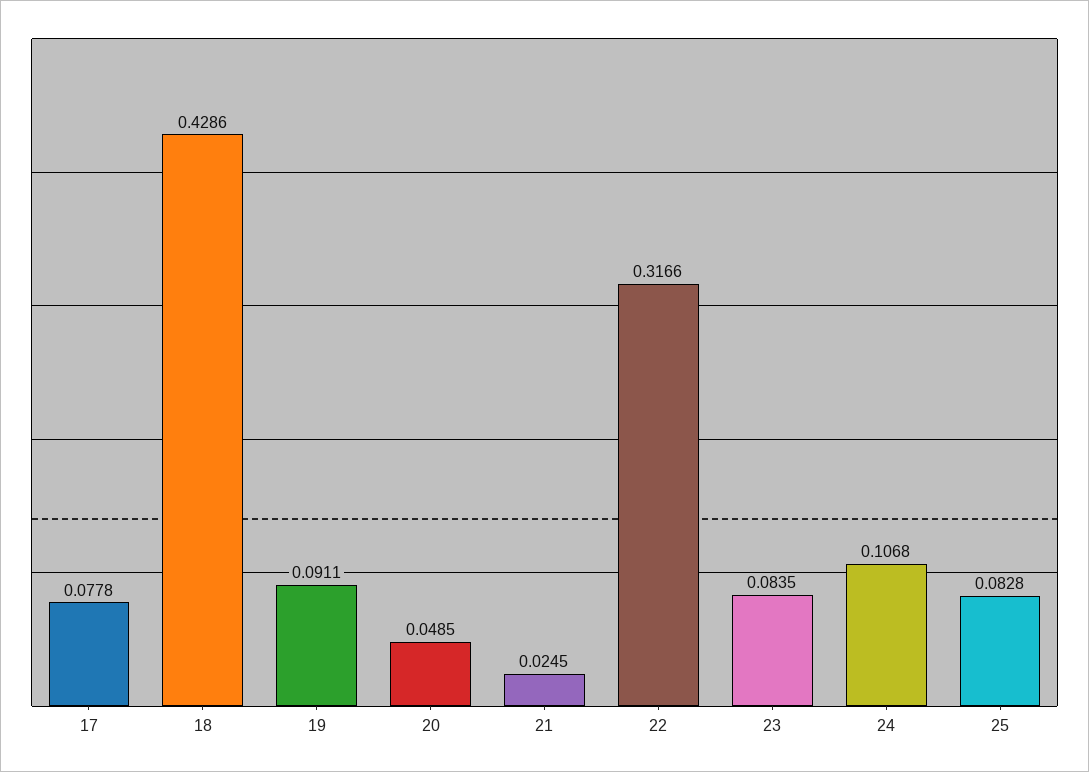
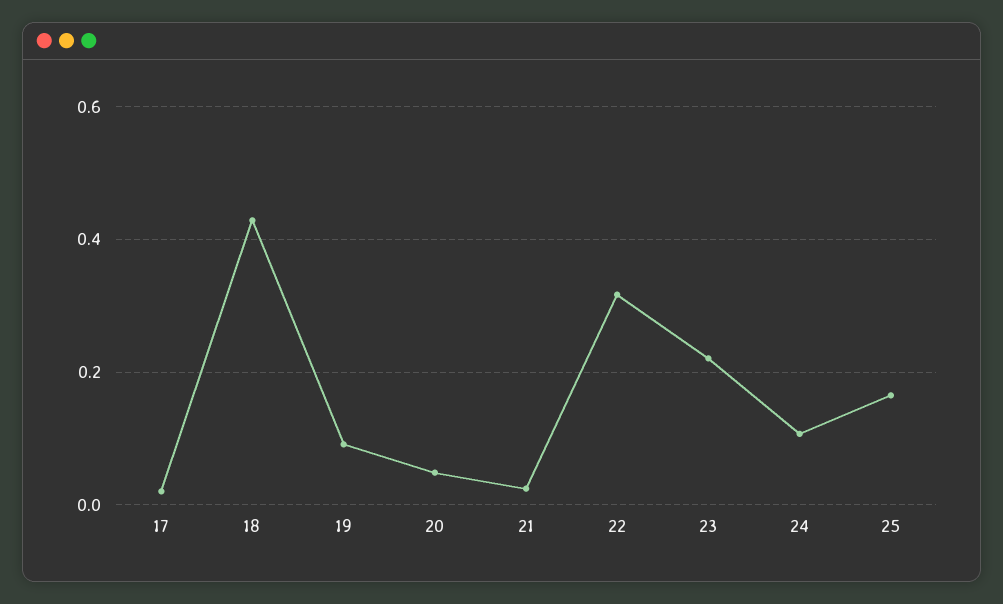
  {
-   "17": 0.0778,
+   "17": 0.02,
    "18": 0.4286,
    "19": 0.0911,
    "20": 0.0485,
    "21": 0.0245,
    "22": 0.3166,
-   "23": 0.0835,
+   "23": 0.22,
    "24": 0.1068,
-   "25": 0.0828
+   "25": 0.16
  }

